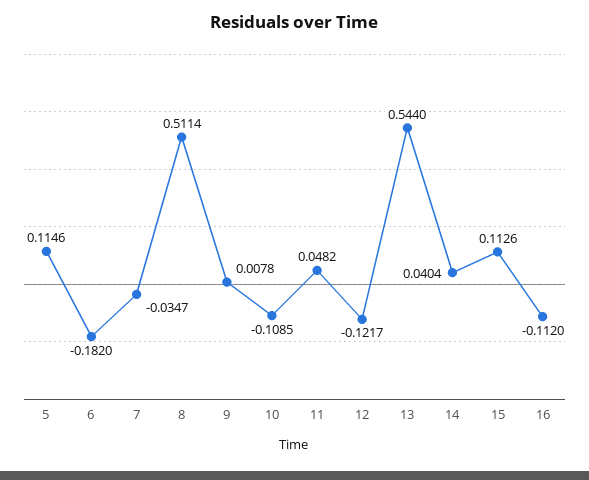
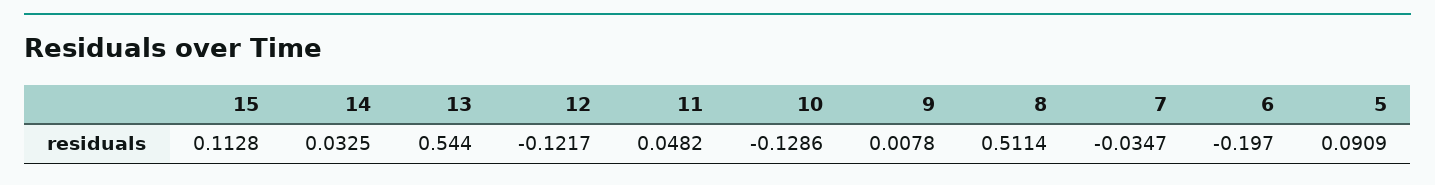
  {
-   "5": 0.1146,
+   "5": 0.0909,
-   "6": -0.182,
+   "6": -0.197,
    "7": -0.0347,
    "8": 0.5114,
    "9": 0.0078,
-   "10": -0.1085,
+   "10": -0.1286,
    "11": 0.0482,
    "12": -0.1217,
    "13": 0.544,
-   "14": 0.0404,
+   "14": 0.0325,
-   "15": 0.1126,
+   "15": 0.1128
-   "16": -0.112
  }

